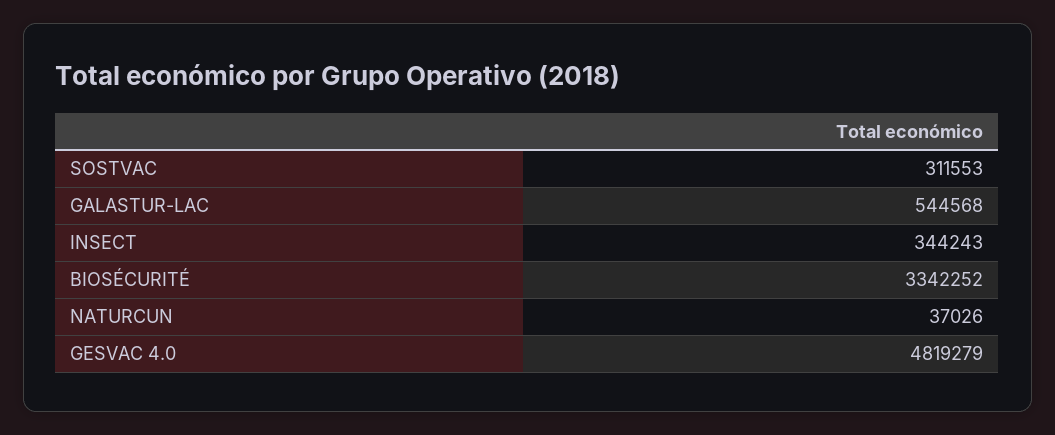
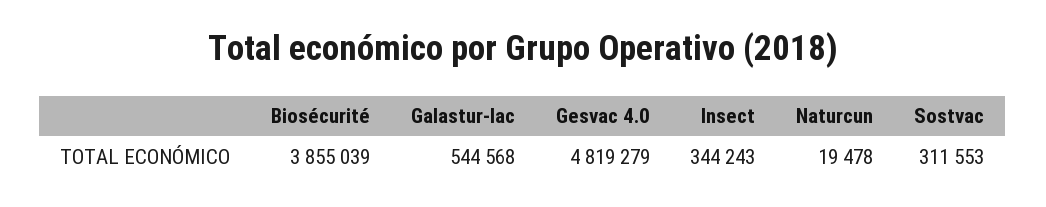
  {
    "SOSTVAC": 311553,
    "GALASTUR-LAC": 544568,
    "INSECT": 344243,
-   "BIOSÉCURITÉ": 3342252,
+   "BIOSÉCURITÉ": 3855039,
-   "NATURCUN": 37026,
+   "NATURCUN": 19478,
    "GESVAC 4.0": 4819279
  }

